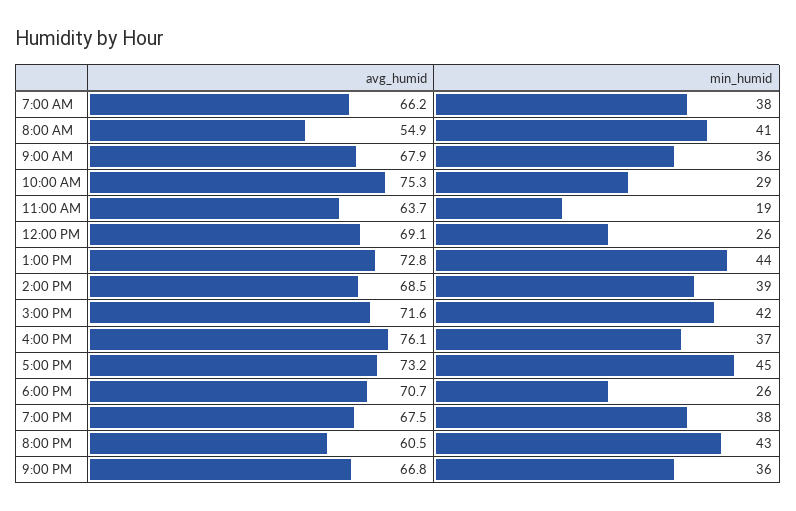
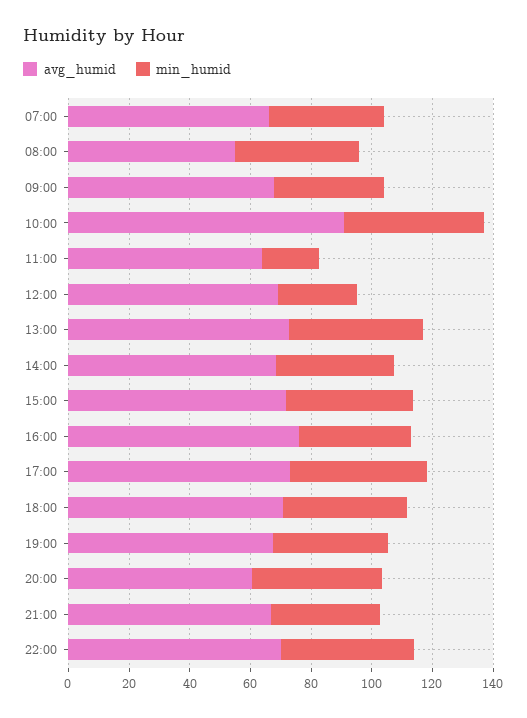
  {
    "avg_humid": {
      "7:00 AM": 66.2,
      "8:00 AM": 54.9,
      "9:00 AM": 67.9,
-     "10:00 AM": 75.3,
+     "10:00 AM": 90,
      "11:00 AM": 63.7,
      "12:00 PM": 69.1,
      "1:00 PM": 72.8,
      "2:00 PM": 68.5,
      "3:00 PM": 71.6,
      "4:00 PM": 76.1,
      "5:00 PM": 73.2,
      "6:00 PM": 70.7,
      "7:00 PM": 67.5,
      "8:00 PM": 60.5,
-     "9:00 PM": 66.8
+     "9:00 PM": 66.8,
+     "22:00": 70
    },
    "min_humid": {
      "7:00 AM": 38,
      "8:00 AM": 41,
      "9:00 AM": 36,
-     "10:00 AM": 29,
+     "10:00 AM": 45,
      "11:00 AM": 19,
      "12:00 PM": 26,
      "1:00 PM": 44,
      "2:00 PM": 39,
      "3:00 PM": 42,
      "4:00 PM": 37,
      "5:00 PM": 45,
-     "6:00 PM": 26,
+     "6:00 PM": 40,
      "7:00 PM": 38,
      "8:00 PM": 43,
-     "9:00 PM": 36
+     "9:00 PM": 36,
+     "22:00": 45
    }
  }

